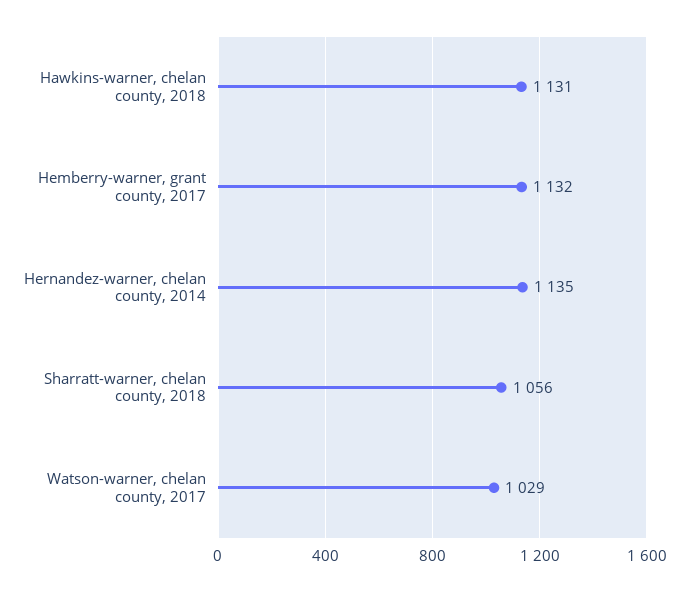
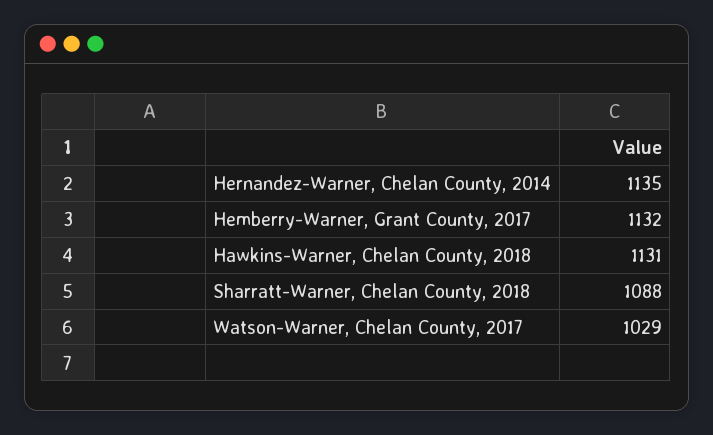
  {
    "Hawkins-warner, chelan county, 2018": 1131,
    "Hemberry-warner, grant county, 2017": 1132,
    "Hernandez-warner, chelan county, 2014": 1135,
-   "Sharratt-warner, chelan county, 2018": 1056,
+   "Sharratt-warner, chelan county, 2018": 1088,
    "Watson-warner, chelan county, 2017": 1029
  }

